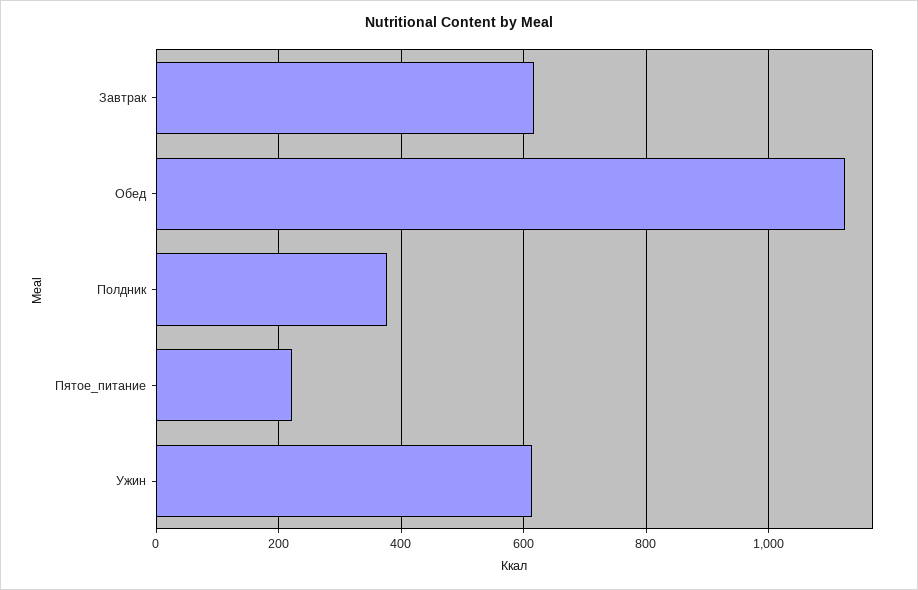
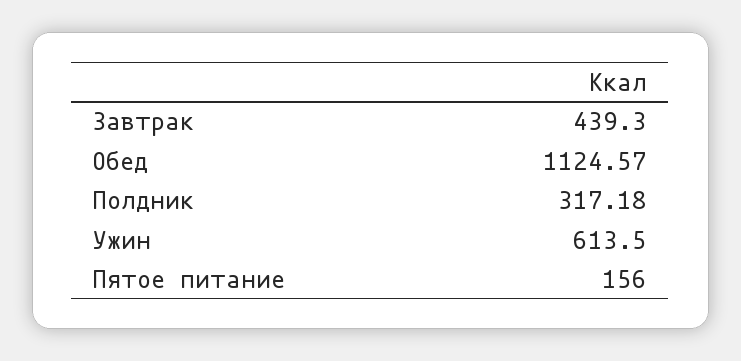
  {
-   "Завтрак": 620,
+   "Завтрак": 439.3,
    "Обед": 1124.57,
-   "Полдник": 380,
+   "Полдник": 317.18,
-   "Пятое_питание": 220,
+   "Пятое_питание": 156,
    "Ужин": 613.5
  }

